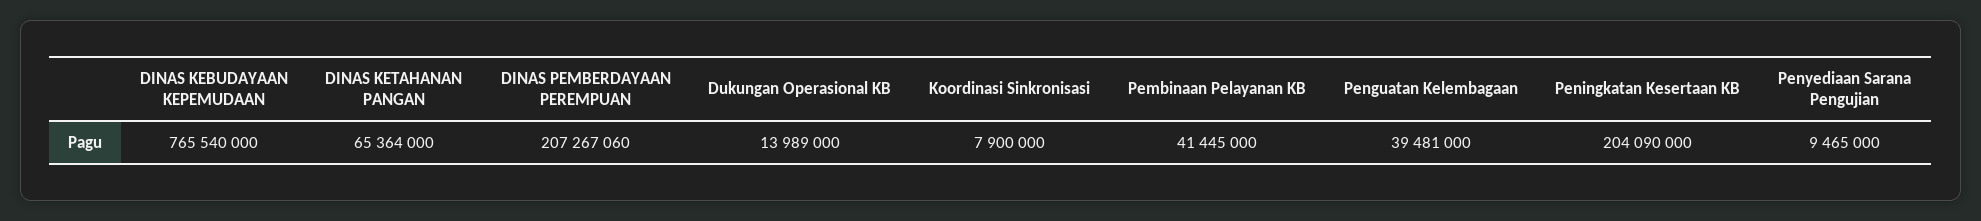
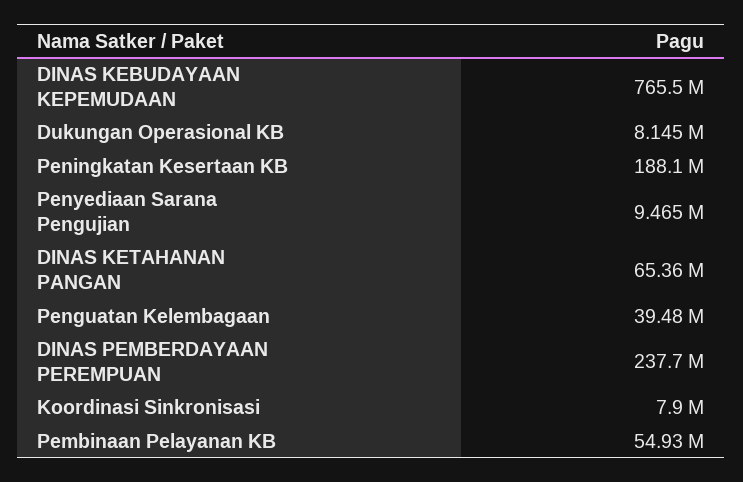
  {
    "DINAS KEBUDAYAAN KEPEMUDAAN": 765540000,
    "DINAS KETAHANAN PANGAN": 65364000,
-   "DINAS PEMBERDAYAAN PEREMPUAN": 207267060,
+   "DINAS PEMBERDAYAAN PEREMPUAN": 237700000,
-   "Dukungan Operasional KB": 13989000,
+   "Dukungan Operasional KB": 8145000,
    "Koordinasi Sinkronisasi": 7900000,
-   "Pembinaan Pelayanan KB": 41445000,
+   "Pembinaan Pelayanan KB": 54930000,
    "Penguatan Kelembagaan": 39481000,
-   "Peningkatan Kesertaan KB": 204090000,
+   "Peningkatan Kesertaan KB": 188100000,
    "Penyediaan Sarana Pengujian": 9465000
  }

